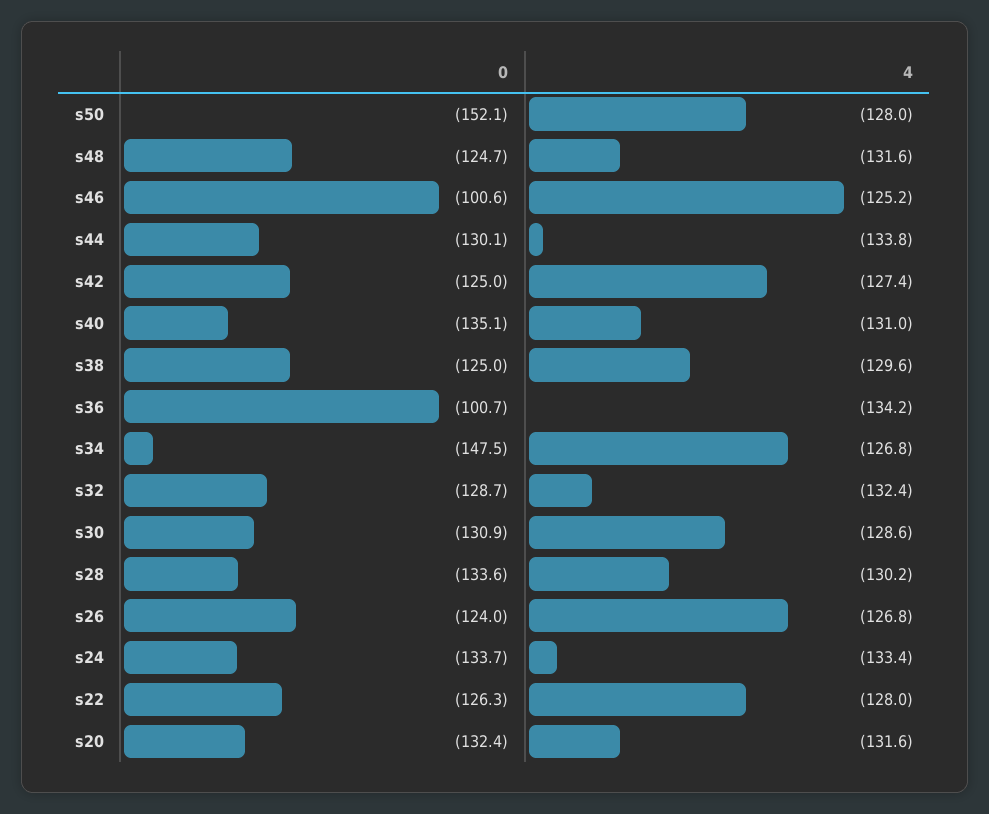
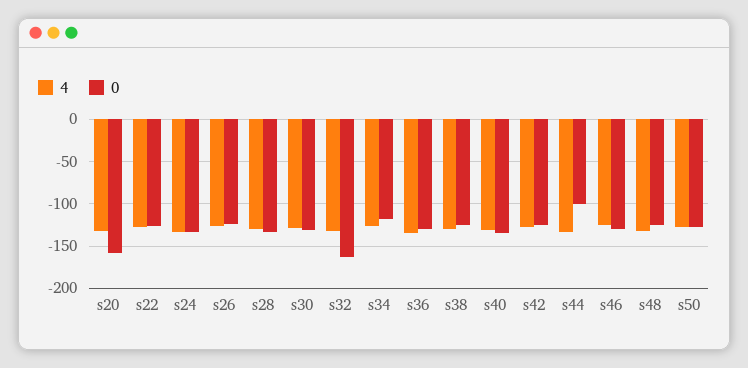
  {
    "0": {
-     "s50": -152.1,
+     "s50": -130,
      "s48": -124.7,
-     "s46": -100.6,
+     "s46": -130,
-     "s44": -130.1,
+     "s44": -100,
      "s42": -125,
      "s40": -135.1,
      "s38": -125,
-     "s36": -100.7,
+     "s36": -130,
-     "s34": -147.5,
+     "s34": -120,
-     "s32": -128.7,
+     "s32": -160,
      "s30": -130.9,
      "s28": -133.6,
      "s26": -124,
      "s24": -133.7,
      "s22": -126.3,
-     "s20": -132.4
+     "s20": -160
    },
    "4": {
      "s50": -128,
      "s48": -131.6,
      "s46": -125.2,
      "s44": -133.8,
      "s42": -127.4,
      "s40": -131,
      "s38": -129.6,
      "s36": -134.2,
      "s34": -126.8,
      "s32": -132.4,
      "s30": -128.6,
      "s28": -130.2,
      "s26": -126.8,
      "s24": -133.4,
      "s22": -128,
      "s20": -131.6
    }
  }

